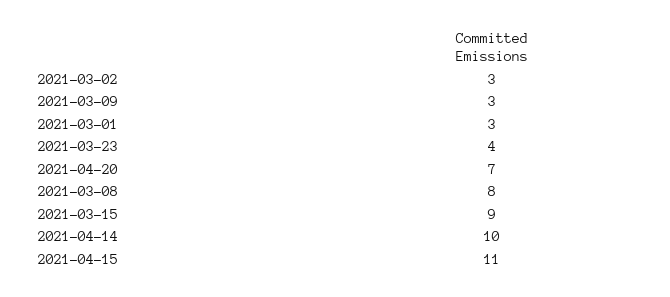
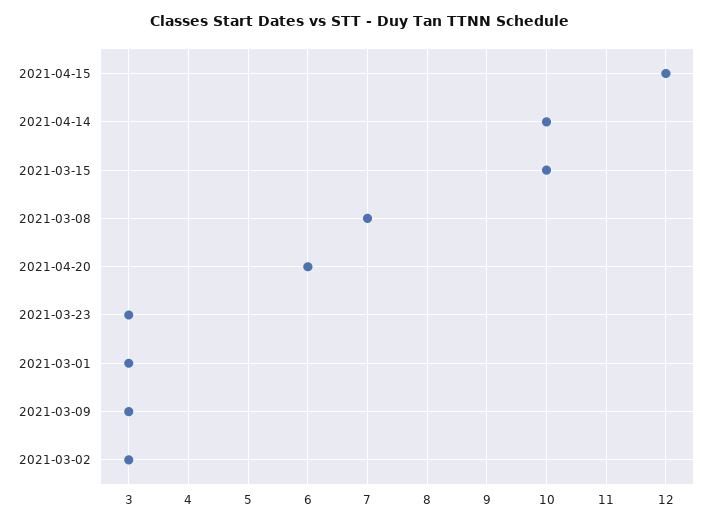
  {
    "2021-03-02": 3,
    "2021-03-09": 3,
    "2021-03-01": 3,
-   "2021-03-23": 4,
+   "2021-03-23": 3,
-   "2021-04-20": 7,
+   "2021-04-20": 6,
-   "2021-03-08": 8,
+   "2021-03-08": 7,
-   "2021-03-15": 9,
+   "2021-03-15": 10,
    "2021-04-14": 10,
-   "2021-04-15": 11
+   "2021-04-15": 12
  }

